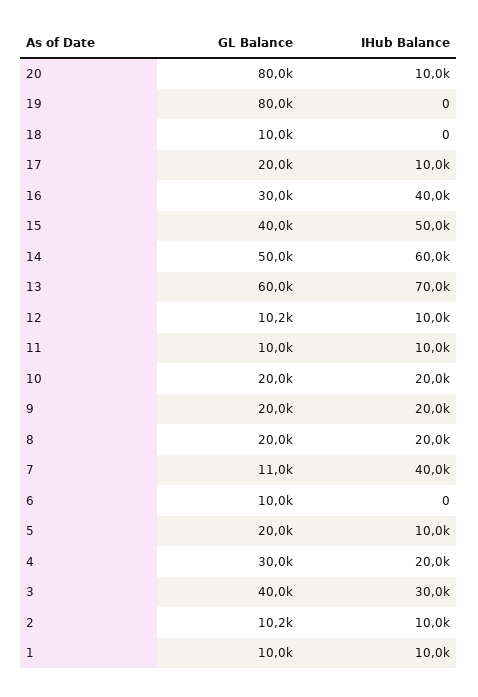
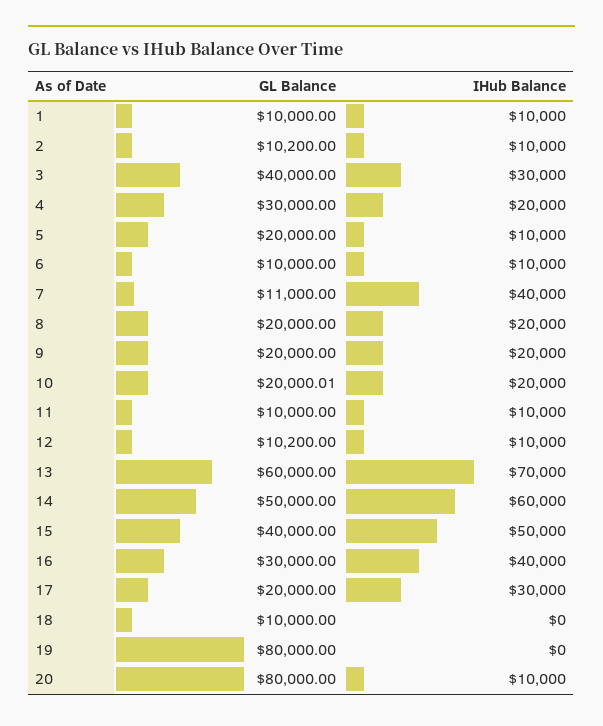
  {
    "GL Balance": {
      "20": 80000,
      "19": 80000,
      "18": 10000,
      "17": 20000,
      "16": 30000,
      "15": 40000,
      "14": 50000,
      "13": 60000,
      "12": 10200,
      "11": 10000,
      "10": 20000.01,
      "9": 20000,
      "8": 20000,
      "7": 11000,
      "6": 10000,
      "5": 20000,
      "4": 30000,
      "3": 40000,
      "2": 10200,
      "1": 10000
    },
    "IHub Balance": {
      "20": 10000,
      "19": 0,
      "18": 0,
-     "17": 10000,
+     "17": 30000,
      "16": 40000,
      "15": 50000,
      "14": 60000,
      "13": 70000,
      "12": 10000,
      "11": 10000,
      "10": 20000,
      "9": 20000,
      "8": 20000,
      "7": 40000,
-     "6": 0,
+     "6": 10000,
      "5": 10000,
      "4": 20000,
      "3": 30000,
      "2": 10000,
      "1": 10000
    }
  }

